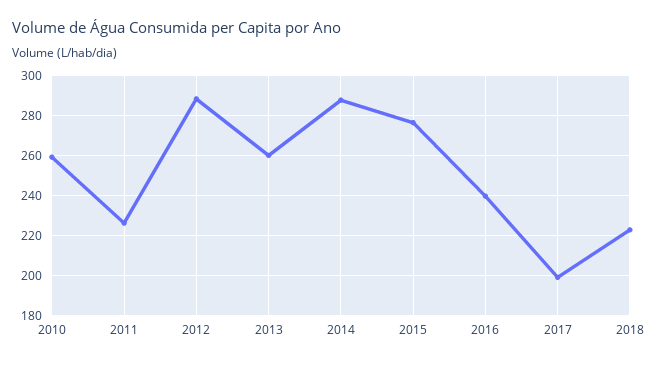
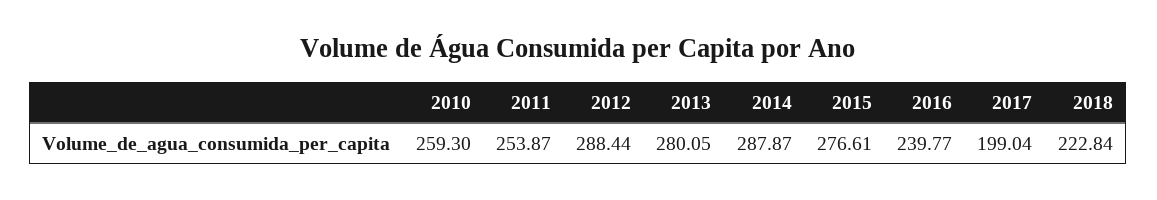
  {
    "2010": 259.3,
-   "2011": 225,
+   "2011": 253.87,
    "2012": 288.44,
-   "2013": 260,
+   "2013": 280.05,
    "2014": 287.87,
    "2015": 276.61,
    "2016": 239.77,
    "2017": 199.04,
    "2018": 222.84
  }

